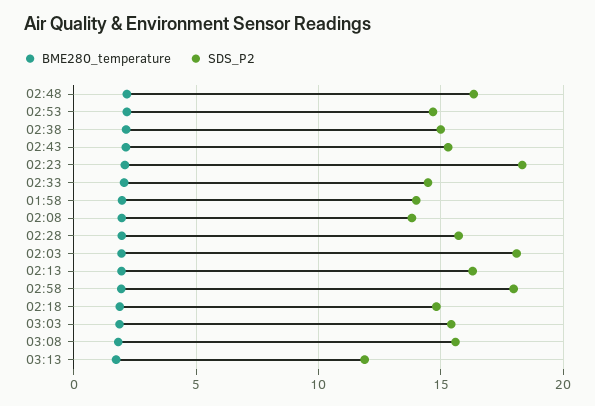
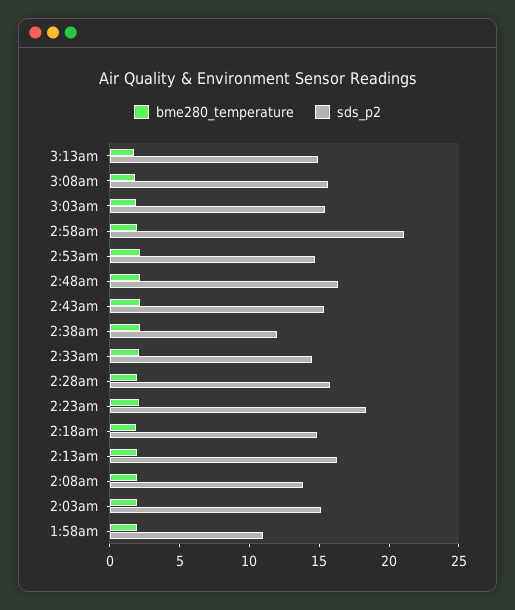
  {
    "BME280_temperature": {
      "02:48": 2,
      "02:53": 2,
      "02:38": 2,
      "02:43": 2,
      "02:23": 2,
      "02:33": 2,
      "01:58": 2,
      "02:08": 2,
      "02:28": 2,
      "02:03": 2,
      "02:13": 2,
      "02:58": 2,
      "02:18": 2,
      "03:03": 2,
      "03:08": 2,
      "03:13": 1.5
    },
    "SDS_P2": {
      "02:48": 16.5,
      "02:53": 14.5,
-     "02:38": 15,
+     "02:38": 12,
      "02:43": 15.5,
      "02:23": 18.5,
      "02:33": 14.5,
-     "01:58": 14,
+     "01:58": 11,
      "02:08": 14,
      "02:28": 15.5,
-     "02:03": 18,
+     "02:03": 15,
      "02:13": 16.5,
-     "02:58": 18,
+     "02:58": 21,
      "02:18": 15,
      "03:03": 15.5,
      "03:08": 15.5,
-     "03:13": 12
+     "03:13": 15
    }
  }

